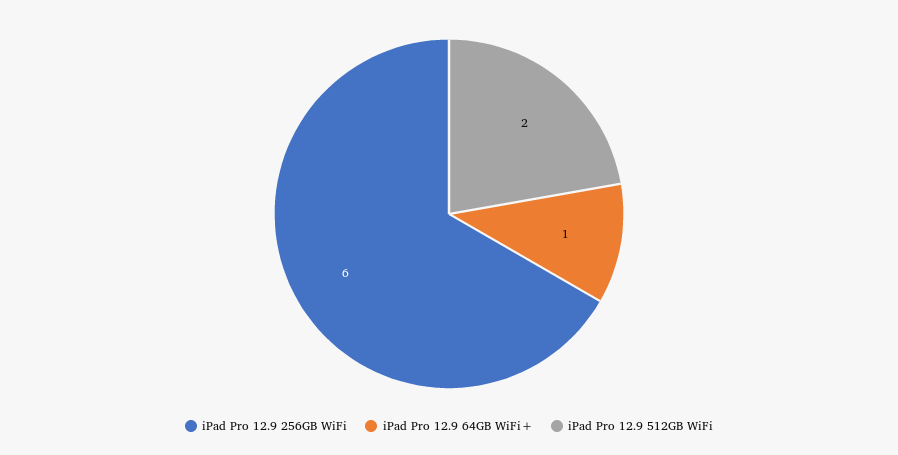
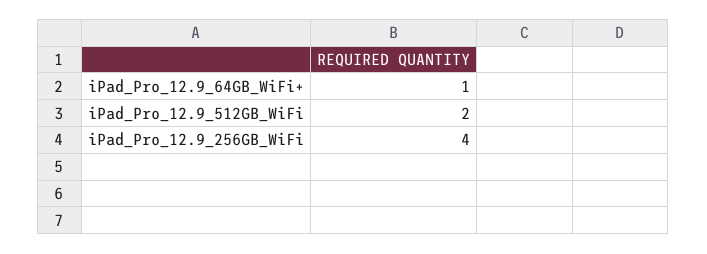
  {
-   "iPad Pro 12.9 256GB WiFi": 6,
+   "iPad Pro 12.9 256GB WiFi": 4,
    "iPad Pro 12.9 64GB WiFi+": 1,
    "iPad Pro 12.9 512GB WiFi": 2
  }

